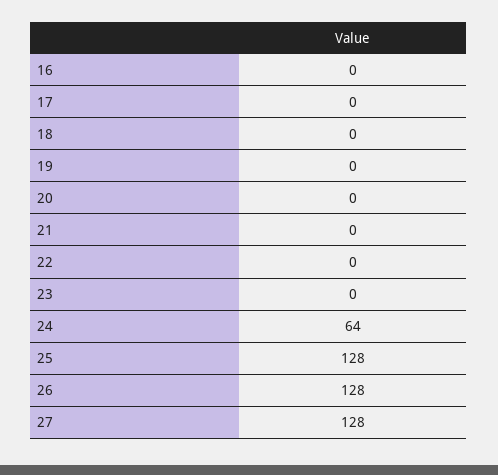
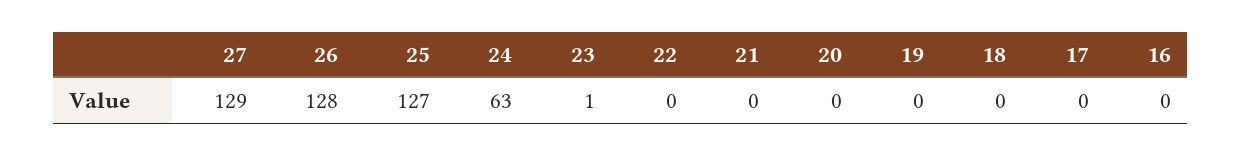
  {
    "16": 0,
    "17": 0,
    "18": 0,
    "19": 0,
    "20": 0,
    "21": 0,
    "22": 0,
-   "23": 0,
+   "23": 1,
-   "24": 64,
+   "24": 63,
-   "25": 128,
+   "25": 127,
    "26": 128,
-   "27": 128
+   "27": 129
  }

